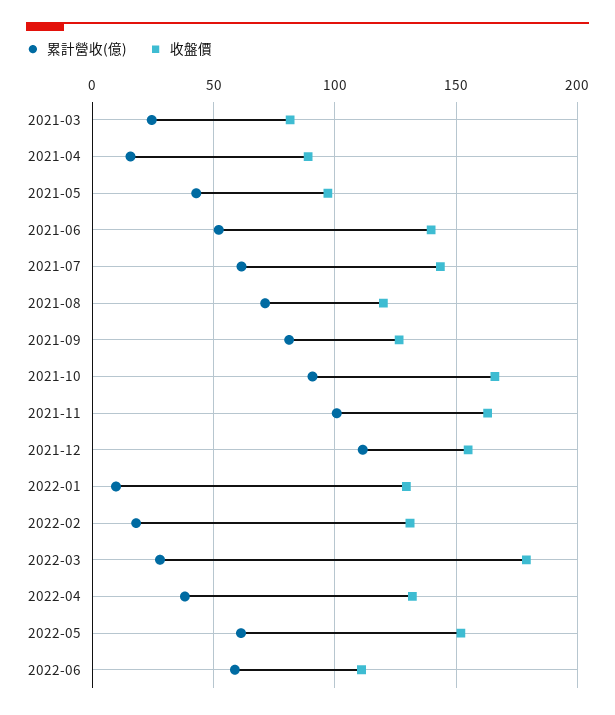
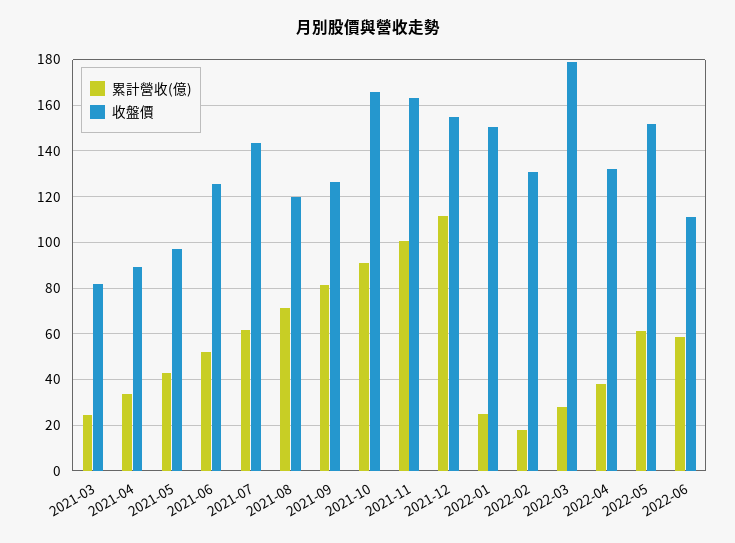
  {
    "累計營收(億)": {
      "2021-03": 25,
-     "2021-04": 15,
+     "2021-04": 35,
      "2021-05": 45,
      "2021-06": 50,
      "2021-07": 60,
      "2021-08": 70,
      "2021-09": 80,
      "2021-10": 90,
      "2021-11": 100,
      "2021-12": 110,
-     "2022-01": 10,
+     "2022-01": 25,
      "2022-02": 20,
      "2022-03": 30,
      "2022-04": 40,
      "2022-05": 60,
      "2022-06": 60
    },
    "收盤價": {
      "2021-03": 80,
      "2021-04": 90,
      "2021-05": 95,
-     "2021-06": 140,
+     "2021-06": 125,
      "2021-07": 145,
      "2021-08": 120,
      "2021-09": 125,
      "2021-10": 165,
      "2021-11": 165,
      "2021-12": 155,
-     "2022-01": 130,
+     "2022-01": 150,
      "2022-02": 130,
      "2022-03": 180,
      "2022-04": 130,
      "2022-05": 150,
      "2022-06": 110
    }
  }

